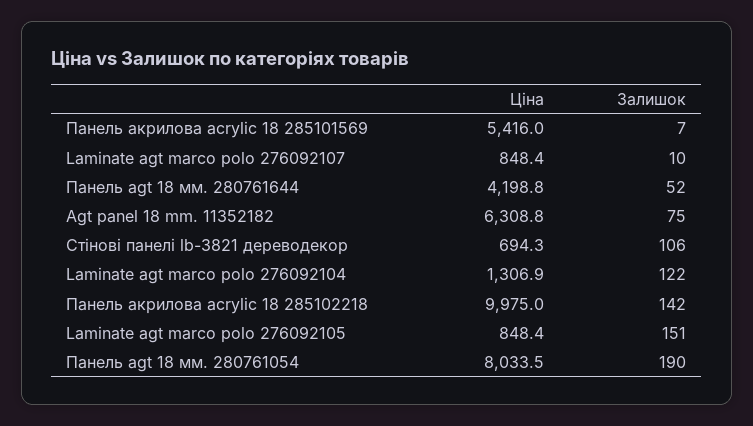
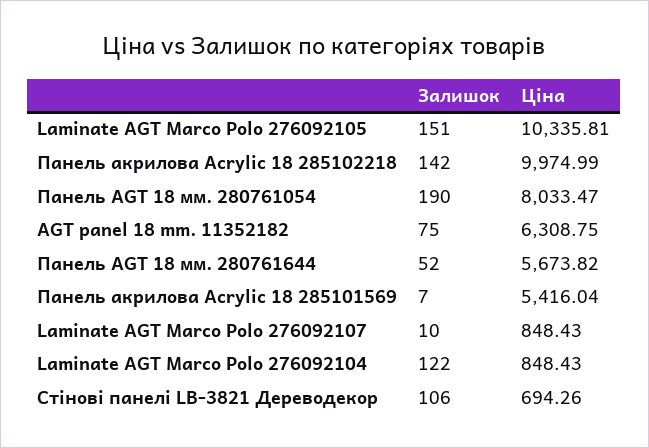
  {
    "Ціна": {
      "Панель акрилова acrylic 18 285101569": 5416.04,
      "Laminate agt marco polo 276092107": 848.43,
-     "Панель agt 18 мм. 280761644": 4198.8,
+     "Панель agt 18 мм. 280761644": 5673.82,
      "Agt panel 18 mm. 11352182": 6308.75,
      "Стінові панелі lb-3821 дереводекор": 694.26,
-     "Laminate agt marco polo 276092104": 1306.9,
+     "Laminate agt marco polo 276092104": 848.43,
      "Панель акрилова acrylic 18 285102218": 9974.99,
-     "Laminate agt marco polo 276092105": 848.4,
+     "Laminate agt marco polo 276092105": 10335.81,
      "Панель agt 18 мм. 280761054": 8033.47
    },
    "Залишок": {
      "Панель акрилова acrylic 18 285101569": 7,
      "Laminate agt marco polo 276092107": 10,
      "Панель agt 18 мм. 280761644": 52,
      "Agt panel 18 mm. 11352182": 75,
      "Стінові панелі lb-3821 дереводекор": 106,
      "Laminate agt marco polo 276092104": 122,
      "Панель акрилова acrylic 18 285102218": 142,
      "Laminate agt marco polo 276092105": 151,
      "Панель agt 18 мм. 280761054": 190
    }
  }

